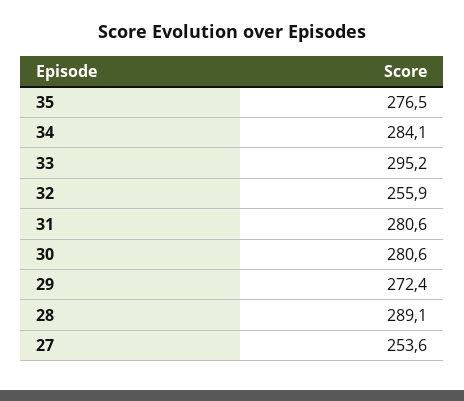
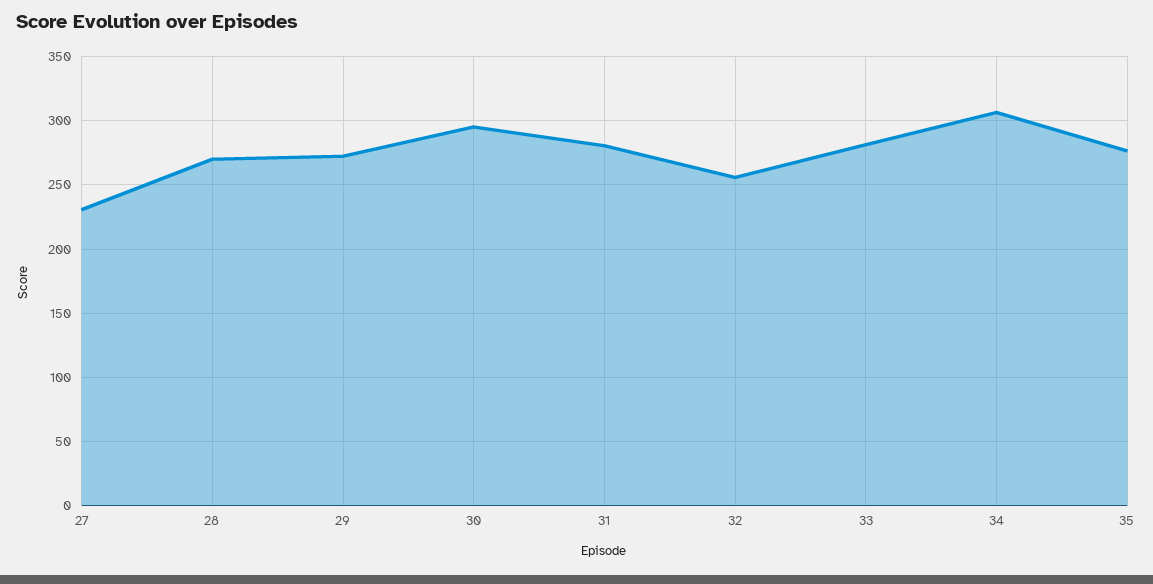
  {
    "35": 276.5,
-   "34": 284.1,
+   "34": 305,
-   "33": 295.2,
+   "33": 280,
    "32": 255.9,
    "31": 280.6,
-   "30": 280.6,
+   "30": 295,
    "29": 272.4,
-   "28": 289.1,
+   "28": 270,
-   "27": 253.6
+   "27": 230
  }

